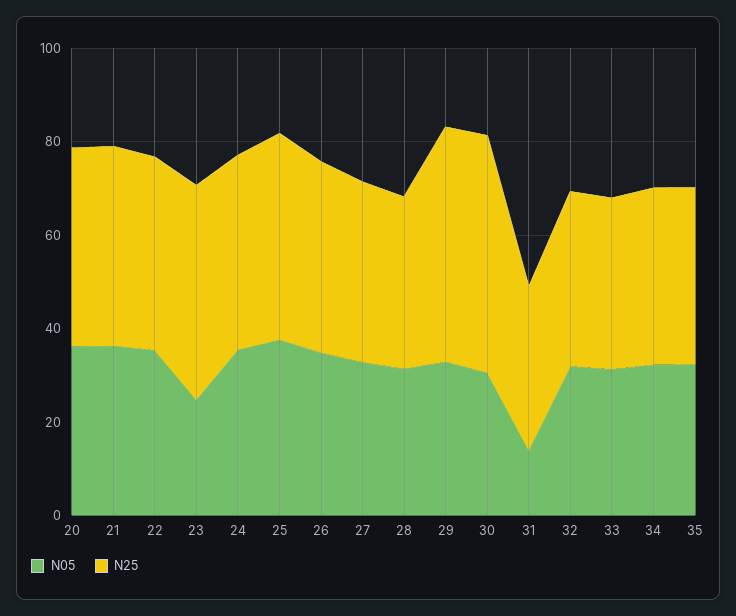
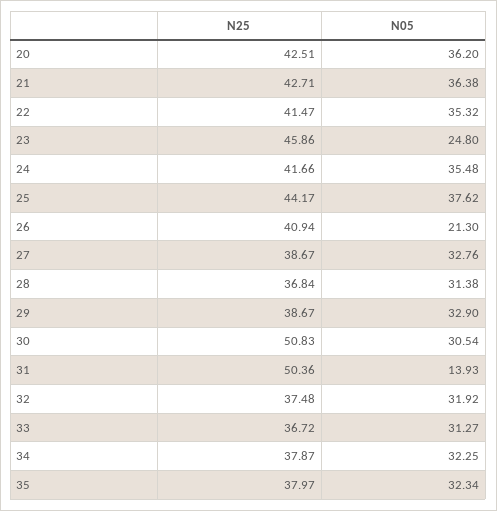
  {
    "N05": {
      "20": 36.2,
      "21": 36.38,
      "22": 35.32,
      "23": 24.8,
      "24": 35.48,
      "25": 37.62,
-     "26": 35,
+     "26": 21.3,
      "27": 32.76,
      "28": 31.38,
      "29": 32.9,
      "30": 30.54,
      "31": 13.93,
      "32": 31.92,
      "33": 31.27,
      "34": 32.25,
      "35": 32.34
    },
    "N25": {
      "20": 42.51,
      "21": 42.71,
      "22": 41.47,
      "23": 45.86,
      "24": 41.66,
      "25": 44.17,
      "26": 40.94,
      "27": 38.67,
      "28": 36.84,
-     "29": 50,
+     "29": 38.67,
      "30": 50.83,
-     "31": 35,
+     "31": 50.36,
      "32": 37.48,
      "33": 36.72,
      "34": 37.87,
      "35": 37.97
    }
  }

